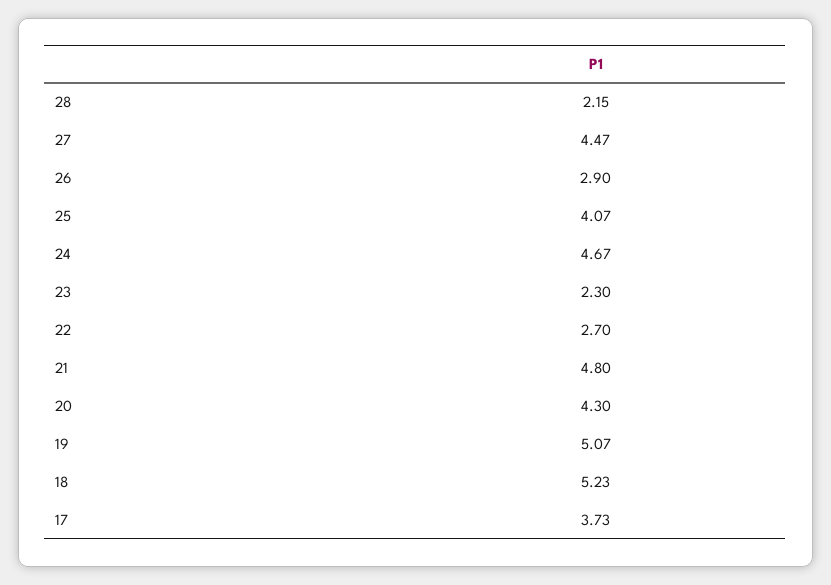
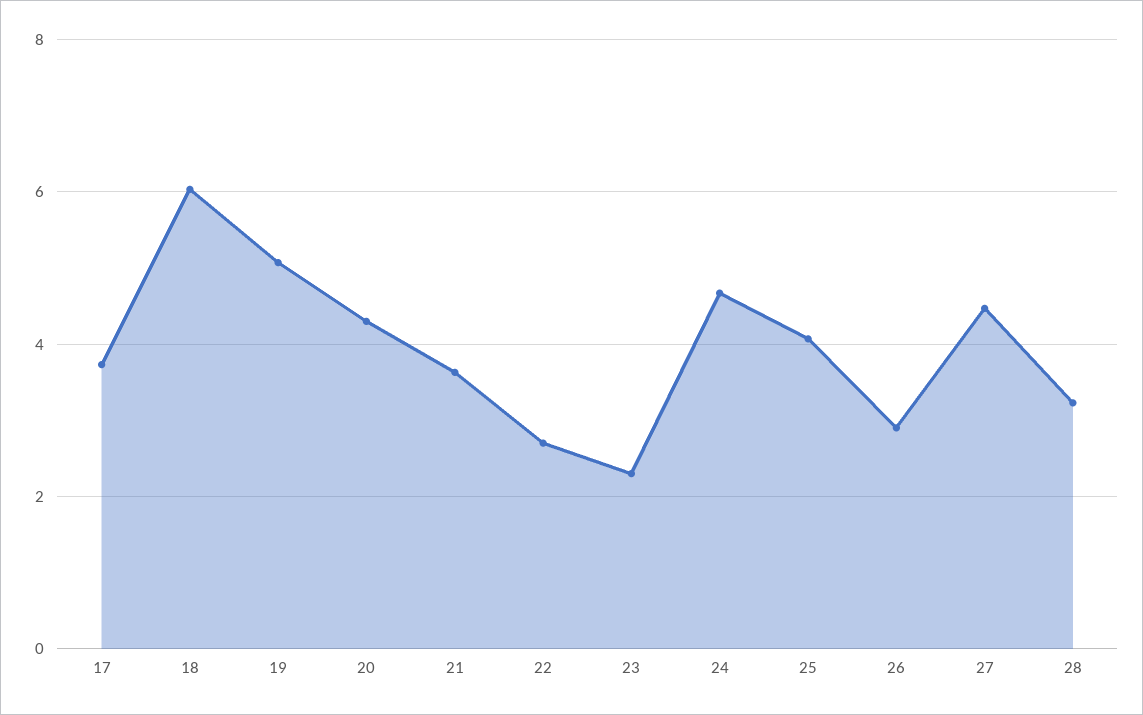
  {
-   "28": 2.15,
+   "28": 3.2,
    "27": 4.47,
    "26": 2.9,
    "25": 4.07,
    "24": 4.67,
    "23": 2.3,
    "22": 2.7,
-   "21": 4.8,
+   "21": 3.6,
    "20": 4.3,
    "19": 5.07,
-   "18": 5.23,
+   "18": 6,
    "17": 3.73
  }

